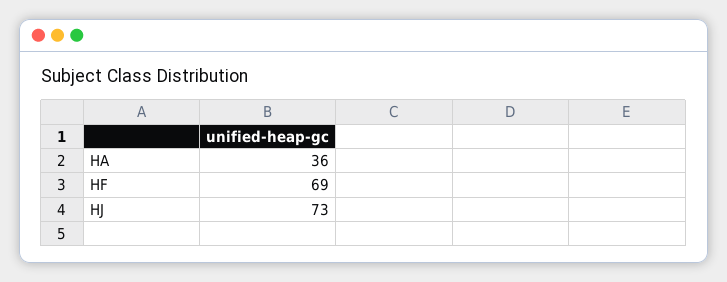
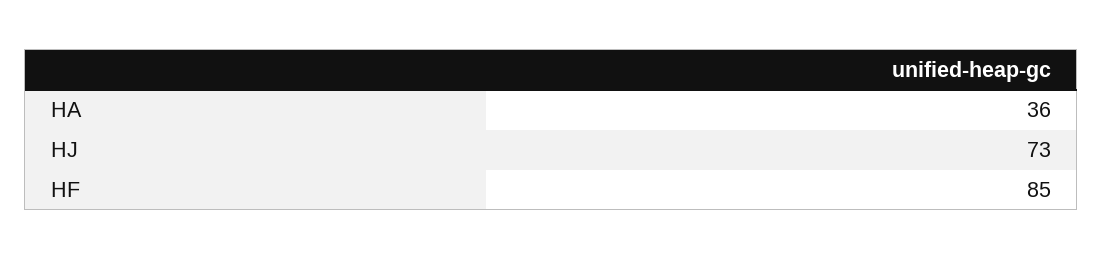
  {
    "HA": 36,
-   "HF": 69,
+   "HF": 85,
    "HJ": 73
  }

